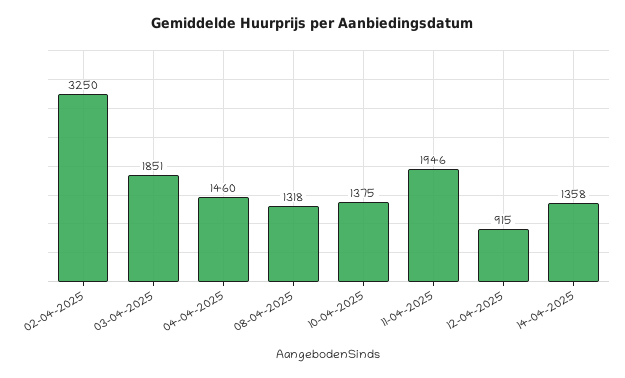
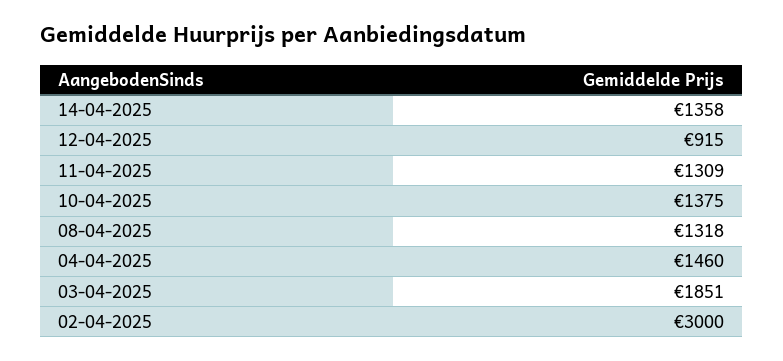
  {
-   "02-04-2025": 3250,
+   "02-04-2025": 3000,
    "03-04-2025": 1851,
    "04-04-2025": 1460,
    "08-04-2025": 1318,
    "10-04-2025": 1375,
-   "11-04-2025": 1946,
+   "11-04-2025": 1309,
    "12-04-2025": 915,
    "14-04-2025": 1358
  }

